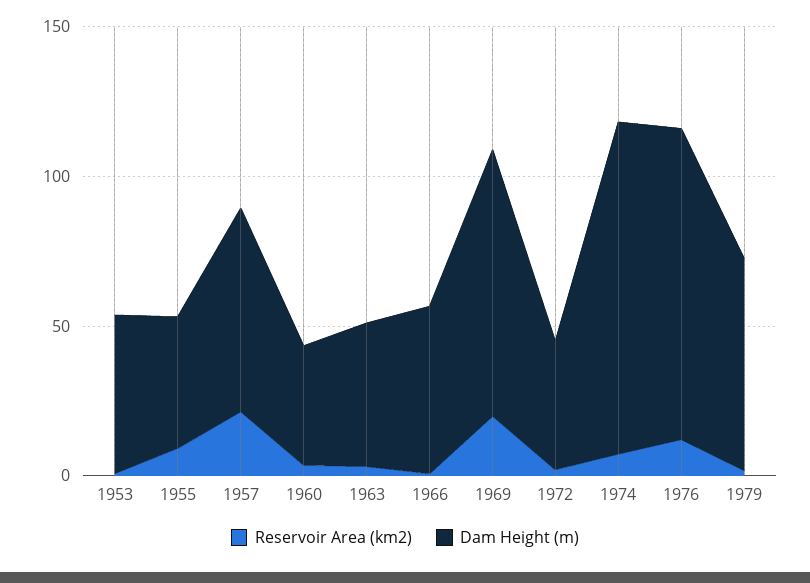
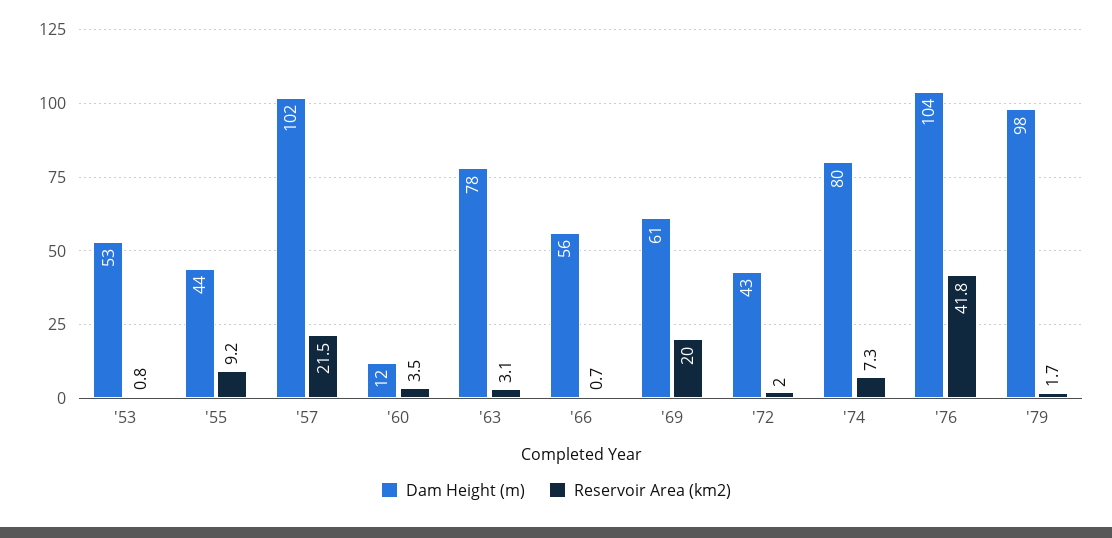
  {
    "Reservoir Area (km2)": {
      "1953": 0.8,
      "1955": 9.2,
      "1957": 21.5,
      "1960": 3.5,
      "1963": 3.1,
      "1966": 0.7,
      "1969": 20,
      "1972": 2,
      "1974": 7.3,
-     "1976": 10,
+     "1976": 41.8,
      "1979": 1.7
    },
    "Dam Height (m)": {
      "1953": 53,
      "1955": 44,
-     "1957": 70,
+     "1957": 102,
-     "1960": 40,
+     "1960": 12,
-     "1963": 50,
+     "1963": 78,
      "1966": 56,
-     "1969": 90,
+     "1969": 61,
      "1972": 43,
-     "1974": 110,
+     "1974": 80,
      "1976": 104,
-     "1979": 70
+     "1979": 98
    }
  }

